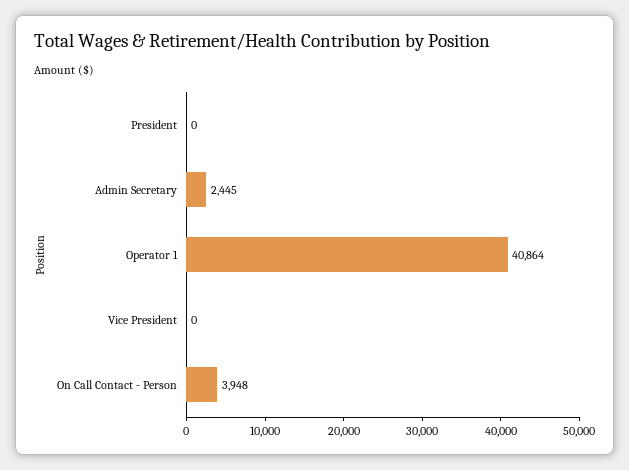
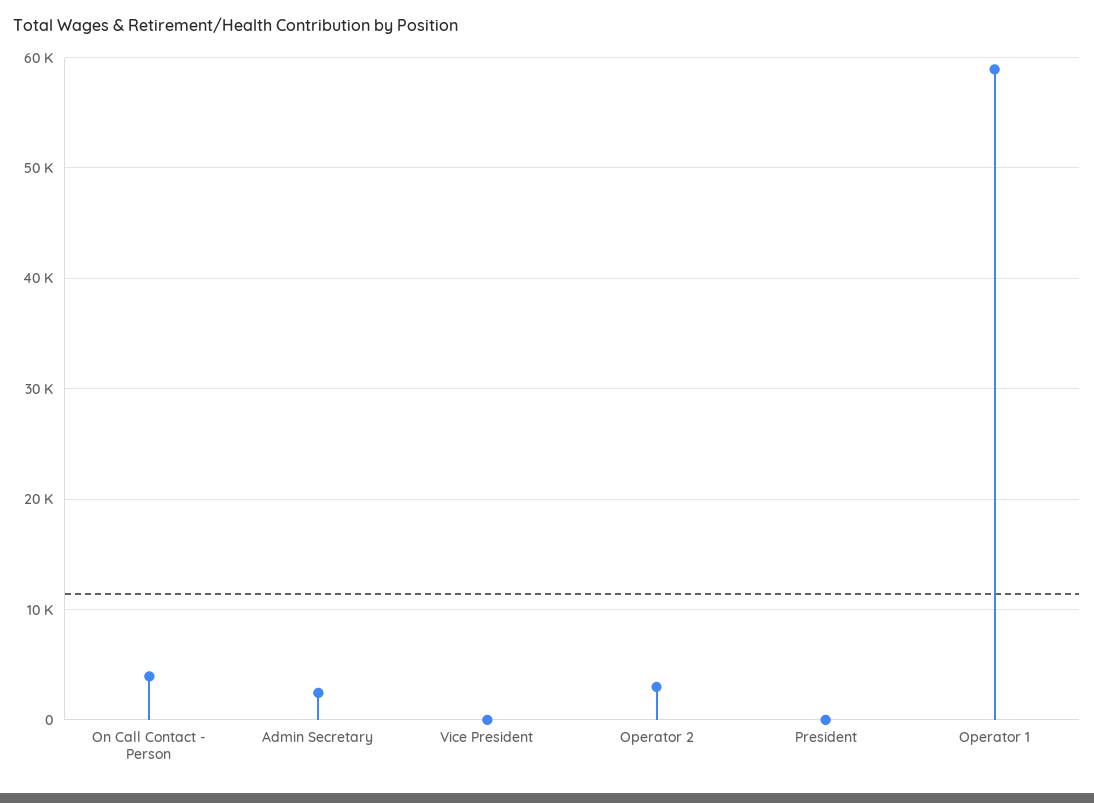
  {
    "President": 0,
    "Admin Secretary": 2445,
-   "Operator 1": 40864,
+   "Operator 1": 59000,
    "Vice President": 0,
-   "On Call Contact - Person": 3948
+   "On Call Contact - Person": 3948,
+   "Operator 2": 3000
  }

